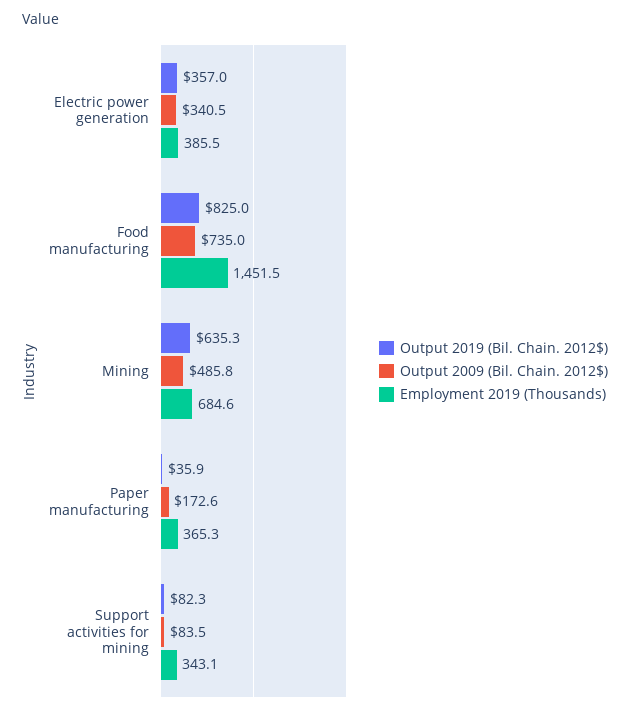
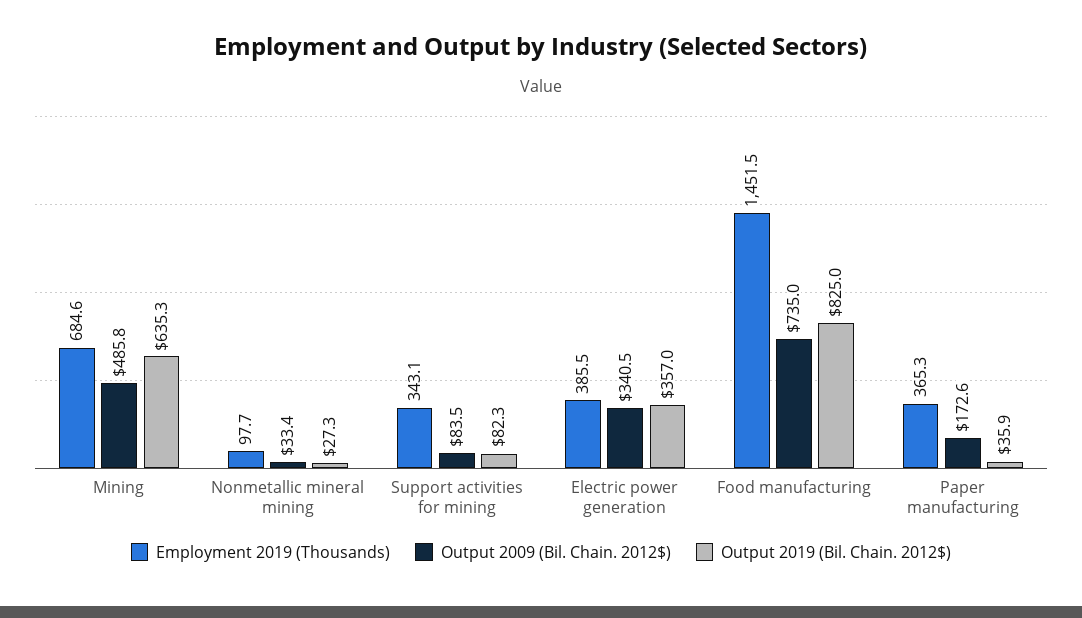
  {
    "Output 2019 (Bil. Chain. 2012$)": {
      "Electric power generation": 357,
      "Food manufacturing": 825,
      "Mining": 635.3,
      "Paper manufacturing": 35.9,
-     "Support activities for mining": 82.3
+     "Support activities for mining": 82.3,
+     "Nonmetallic mineral mining": 27.3
    },
    "Output 2009 (Bil. Chain. 2012$)": {
      "Electric power generation": 340.5,
      "Food manufacturing": 735,
      "Mining": 485.8,
      "Paper manufacturing": 172.6,
-     "Support activities for mining": 83.5
+     "Support activities for mining": 83.5,
+     "Nonmetallic mineral mining": 33.4
    },
    "Employment 2019 (Thousands)": {
      "Electric power generation": 385.5,
      "Food manufacturing": 1451.5,
      "Mining": 684.6,
      "Paper manufacturing": 365.3,
-     "Support activities for mining": 343.1
+     "Support activities for mining": 343.1,
+     "Nonmetallic mineral mining": 97.7
    }
  }

